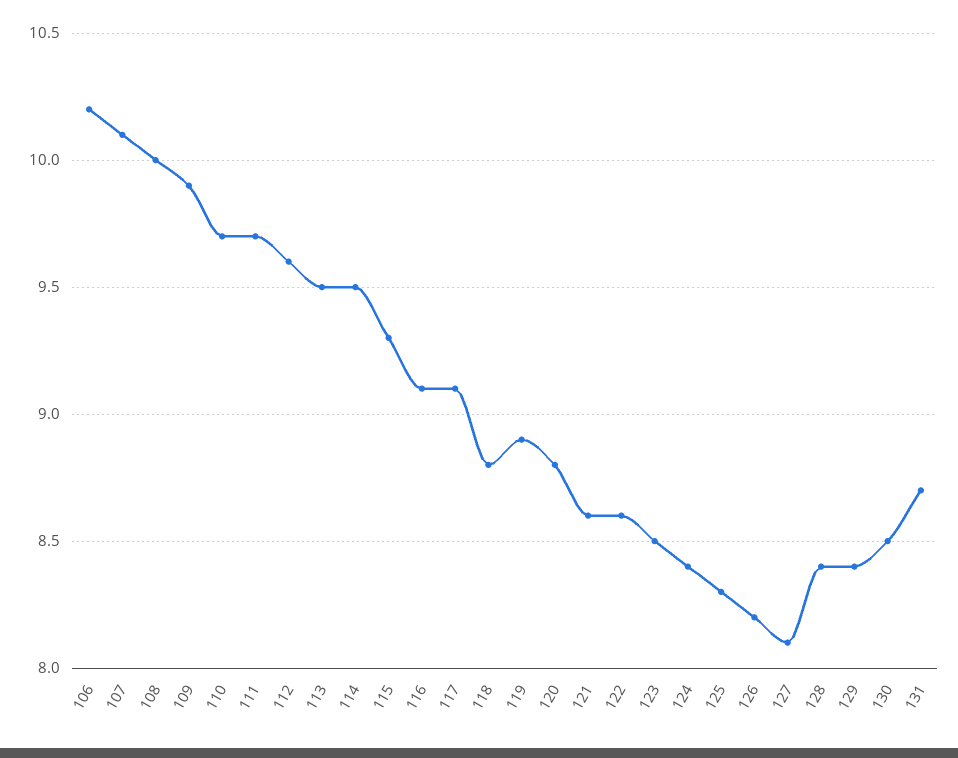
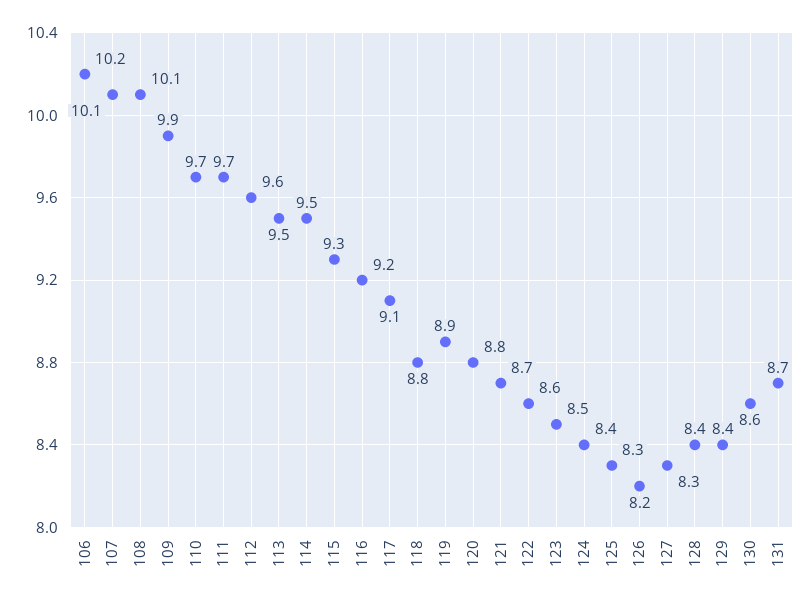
  {
    "106": 10.2,
    "107": 10.1,
-   "108": 10,
+   "108": 10.1,
    "109": 9.9,
    "110": 9.7,
    "111": 9.7,
    "112": 9.6,
    "113": 9.5,
    "114": 9.5,
    "115": 9.3,
-   "116": 9.1,
+   "116": 9.2,
    "117": 9.1,
    "118": 8.8,
    "119": 8.9,
    "120": 8.8,
-   "121": 8.6,
+   "121": 8.7,
    "122": 8.6,
    "123": 8.5,
    "124": 8.4,
    "125": 8.3,
    "126": 8.2,
-   "127": 8.1,
+   "127": 8.3,
    "128": 8.4,
    "129": 8.4,
-   "130": 8.5,
+   "130": 8.6,
    "131": 8.7
  }

